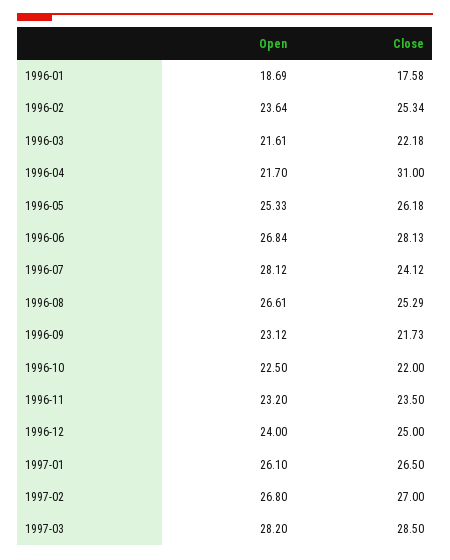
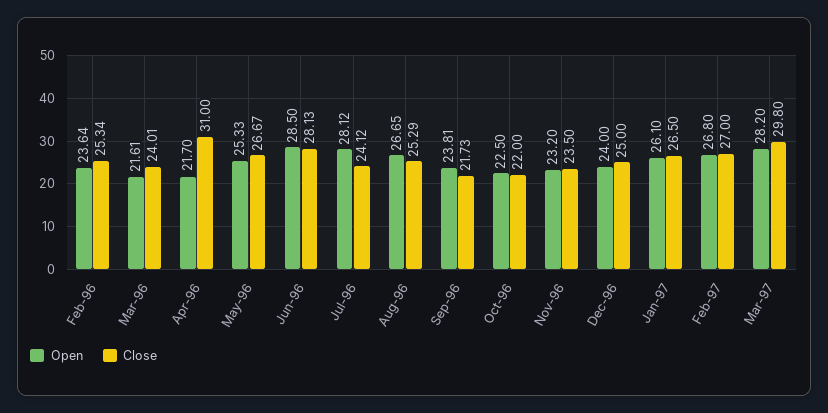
  {
    "Open": {
-     "1996-01": 18.69,
      "1996-02": 23.64,
      "1996-03": 21.61,
      "1996-04": 21.7,
      "1996-05": 25.33,
-     "1996-06": 26.84,
+     "1996-06": 28.5,
      "1996-07": 28.12,
-     "1996-08": 26.61,
+     "1996-08": 26.65,
-     "1996-09": 23.12,
+     "1996-09": 23.81,
      "1996-10": 22.5,
      "1996-11": 23.2,
      "1996-12": 24,
      "1997-01": 26.1,
      "1997-02": 26.8,
      "1997-03": 28.2
    },
    "Close": {
-     "1996-01": 17.58,
      "1996-02": 25.34,
-     "1996-03": 22.18,
+     "1996-03": 24.01,
      "1996-04": 31,
-     "1996-05": 26.18,
+     "1996-05": 26.67,
      "1996-06": 28.13,
      "1996-07": 24.12,
      "1996-08": 25.29,
      "1996-09": 21.73,
      "1996-10": 22,
      "1996-11": 23.5,
      "1996-12": 25,
      "1997-01": 26.5,
      "1997-02": 27,
-     "1997-03": 28.5
+     "1997-03": 29.8
    }
  }

